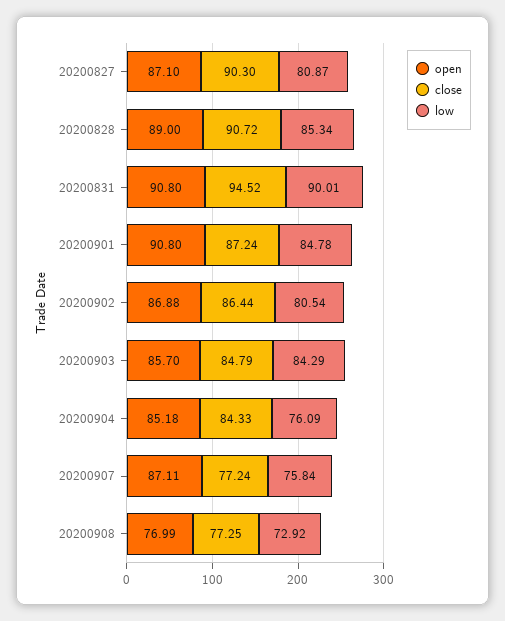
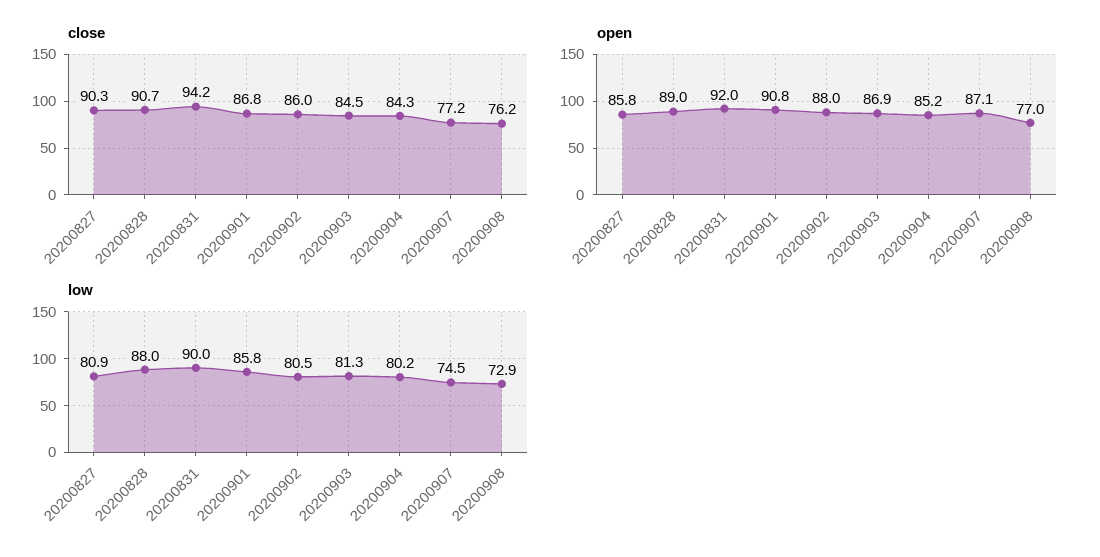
  {
    "open": {
-     "20200827": 87.1,
+     "20200827": 85.8,
      "20200828": 89,
-     "20200831": 90.8,
+     "20200831": 92,
      "20200901": 90.8,
-     "20200902": 86.88,
+     "20200902": 88,
-     "20200903": 85.7,
+     "20200903": 86.9,
      "20200904": 85.18,
      "20200907": 87.11,
      "20200908": 76.99
    },
    "close": {
      "20200827": 90.3,
      "20200828": 90.72,
-     "20200831": 94.52,
+     "20200831": 94.2,
-     "20200901": 87.24,
+     "20200901": 86.8,
-     "20200902": 86.44,
+     "20200902": 86,
-     "20200903": 84.79,
+     "20200903": 84.5,
      "20200904": 84.33,
      "20200907": 77.24,
-     "20200908": 77.25
+     "20200908": 76.2
    },
    "low": {
      "20200827": 80.87,
-     "20200828": 85.34,
+     "20200828": 88,
      "20200831": 90.01,
-     "20200901": 84.78,
+     "20200901": 85.8,
      "20200902": 80.54,
-     "20200903": 84.29,
+     "20200903": 81.3,
-     "20200904": 76.09,
+     "20200904": 80.2,
-     "20200907": 75.84,
+     "20200907": 74.5,
      "20200908": 72.92
    }
  }

